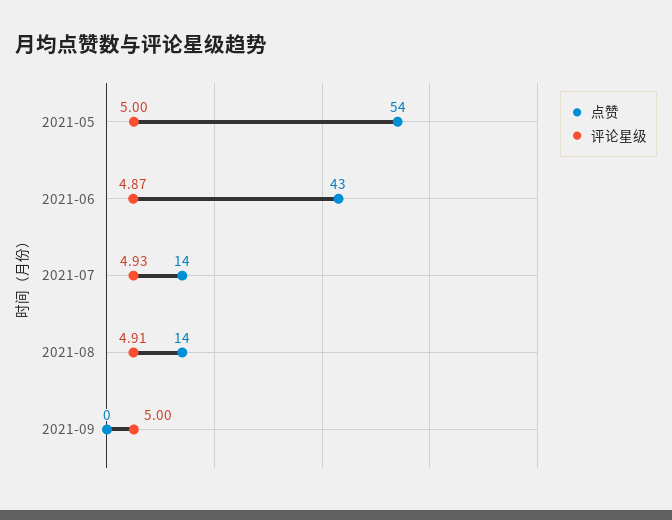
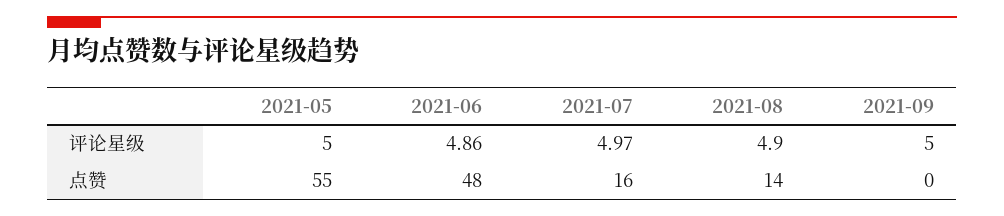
  {
    "点赞": {
-     "2021-05": 54,
+     "2021-05": 55,
-     "2021-06": 43,
+     "2021-06": 48,
-     "2021-07": 14,
+     "2021-07": 16,
      "2021-08": 14,
      "2021-09": 0
    },
    "评论星级": {
      "2021-05": 5,
-     "2021-06": 4.87,
+     "2021-06": 4.86,
-     "2021-07": 4.93,
+     "2021-07": 4.97,
-     "2021-08": 4.91,
+     "2021-08": 4.9,
      "2021-09": 5
    }
  }

